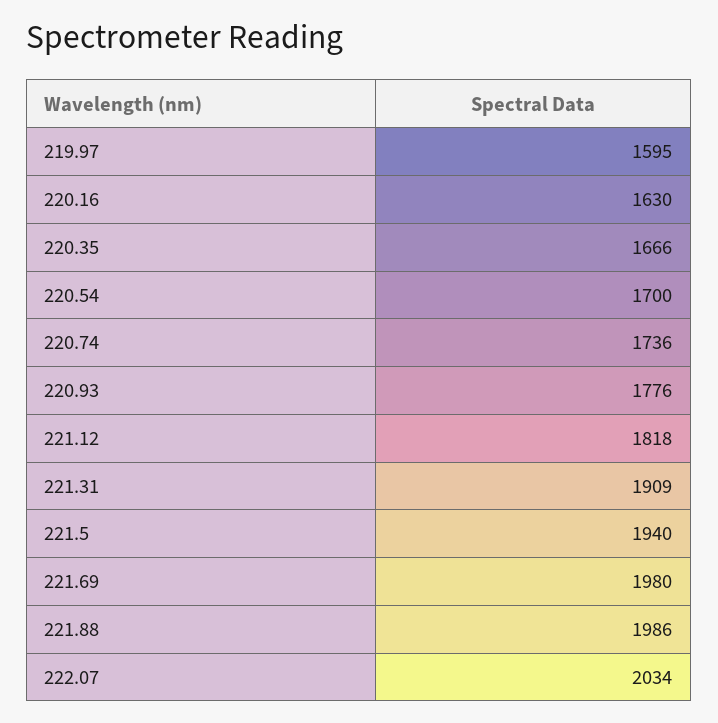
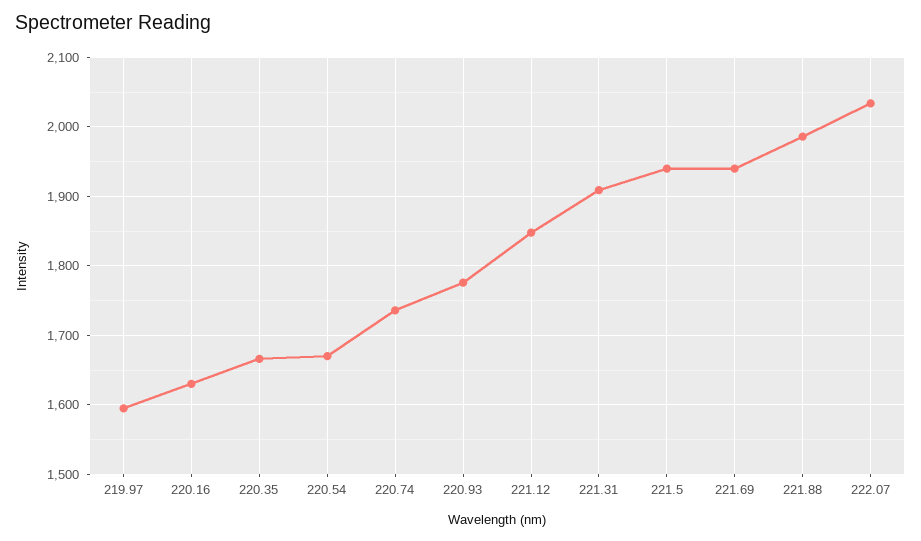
  {
    "219.97": 1595,
    "220.16": 1630,
    "220.35": 1666,
-   "220.54": 1700,
+   "220.54": 1670,
    "220.74": 1736,
    "220.93": 1776,
-   "221.12": 1818,
+   "221.12": 1850,
    "221.31": 1909,
    "221.5": 1940,
-   "221.69": 1980,
+   "221.69": 1940,
    "221.88": 1986,
    "222.07": 2034
  }

